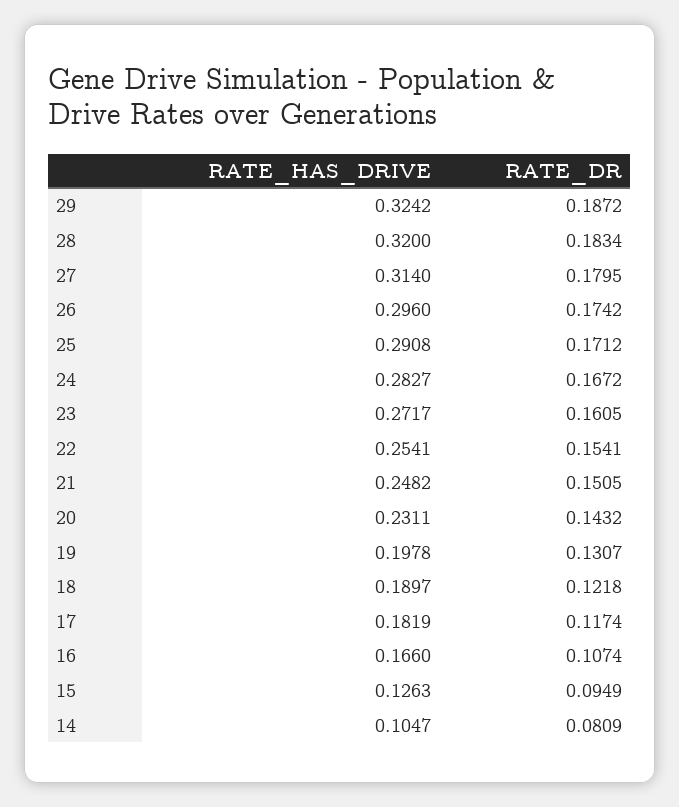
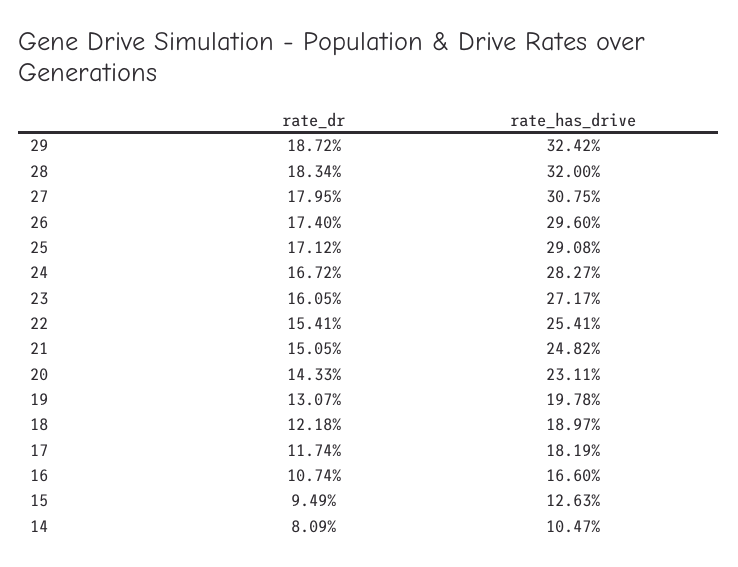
  {
    "RATE_HAS_DRIVE": {
      "29": 0.3242,
      "28": 0.32,
-     "27": 0.314,
+     "27": 0.3075,
      "26": 0.296,
      "25": 0.2908,
      "24": 0.2827,
      "23": 0.2717,
      "22": 0.2541,
      "21": 0.2482,
      "20": 0.2311,
      "19": 0.1978,
      "18": 0.1897,
      "17": 0.1819,
      "16": 0.166,
      "15": 0.1263,
      "14": 0.1047
    },
    "RATE_DR": {
      "29": 0.1872,
      "28": 0.1834,
      "27": 0.1795,
-     "26": 0.1742,
+     "26": 0.174,
      "25": 0.1712,
      "24": 0.1672,
      "23": 0.1605,
      "22": 0.1541,
      "21": 0.1505,
-     "20": 0.1432,
+     "20": 0.1433,
      "19": 0.1307,
      "18": 0.1218,
      "17": 0.1174,
      "16": 0.1074,
      "15": 0.0949,
      "14": 0.0809
    }
  }

